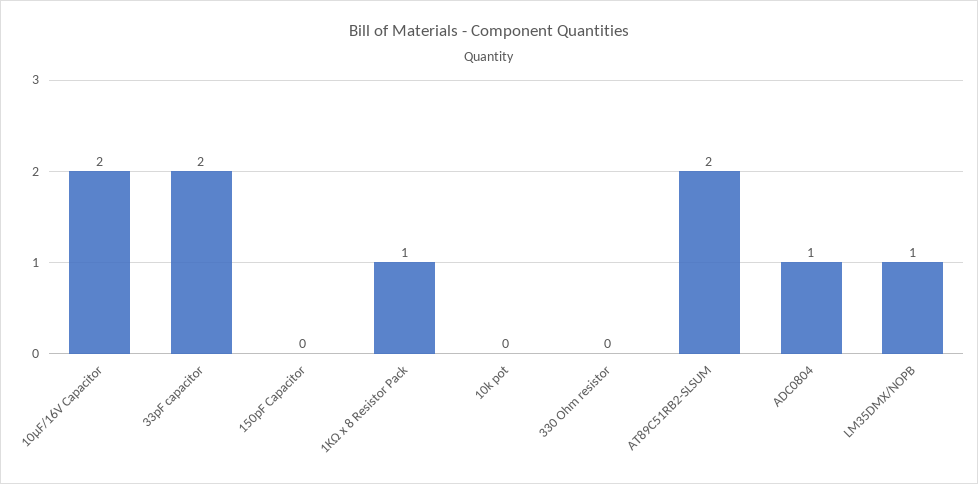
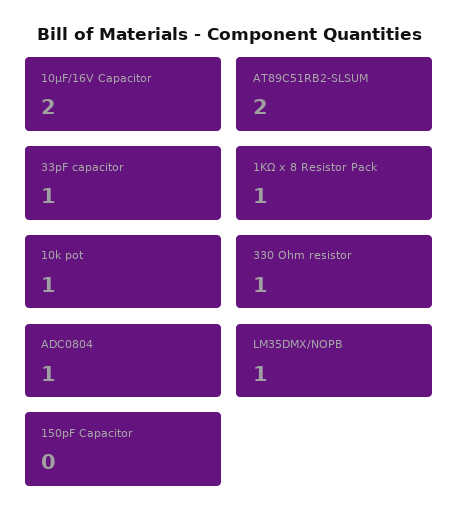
  {
    "10μF/16V Capacitor": 2,
-   "33pF capacitor": 2,
+   "33pF capacitor": 1,
    "150pF Capacitor": 0,
    "1KΩ x 8 Resistor Pack": 1,
-   "10k pot": 0,
+   "10k pot": 1,
-   "330 Ohm resistor": 0,
+   "330 Ohm resistor": 1,
    "AT89C51RB2-SLSUM": 2,
    "ADC0804": 1,
    "LM35DMX/NOPB": 1
  }

